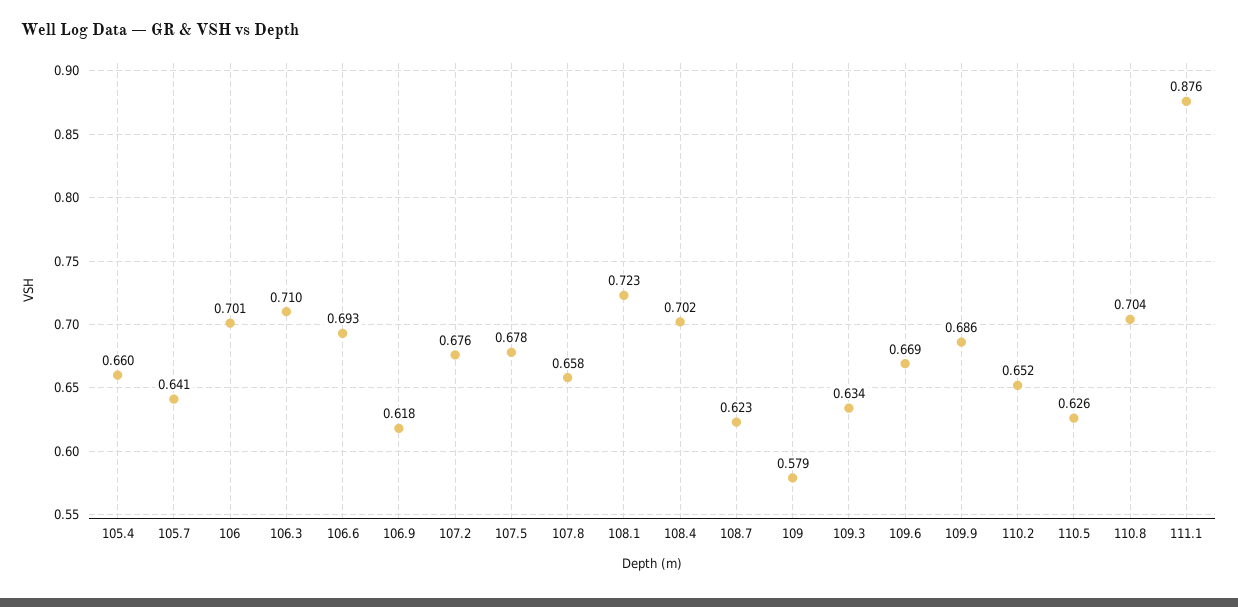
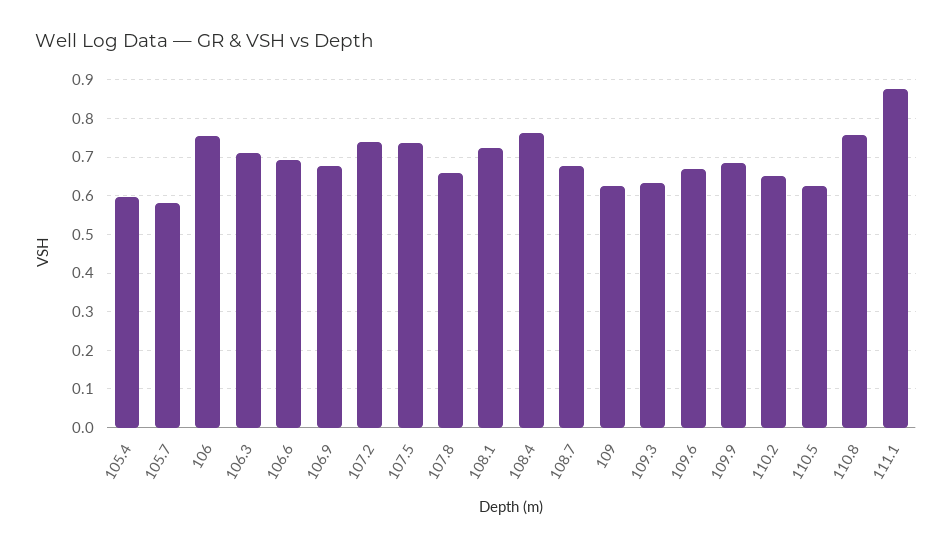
  {
-   "105.4": 0.66,
+   "105.4": 0.6,
-   "105.7": 0.641,
+   "105.7": 0.58,
-   "106": 0.701,
+   "106": 0.76,
    "106.3": 0.71,
    "106.6": 0.693,
-   "106.9": 0.618,
+   "106.9": 0.68,
-   "107.2": 0.676,
+   "107.2": 0.74,
-   "107.5": 0.678,
+   "107.5": 0.74,
    "107.8": 0.658,
    "108.1": 0.723,
-   "108.4": 0.702,
+   "108.4": 0.76,
-   "108.7": 0.623,
+   "108.7": 0.68,
-   "109": 0.579,
+   "109": 0.62,
    "109.3": 0.634,
    "109.6": 0.669,
    "109.9": 0.686,
    "110.2": 0.652,
    "110.5": 0.626,
-   "110.8": 0.704,
+   "110.8": 0.76,
    "111.1": 0.876
  }

